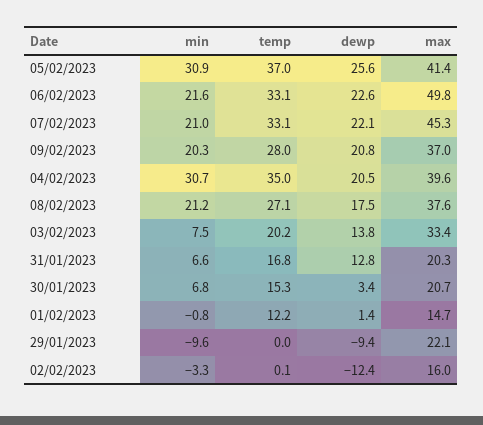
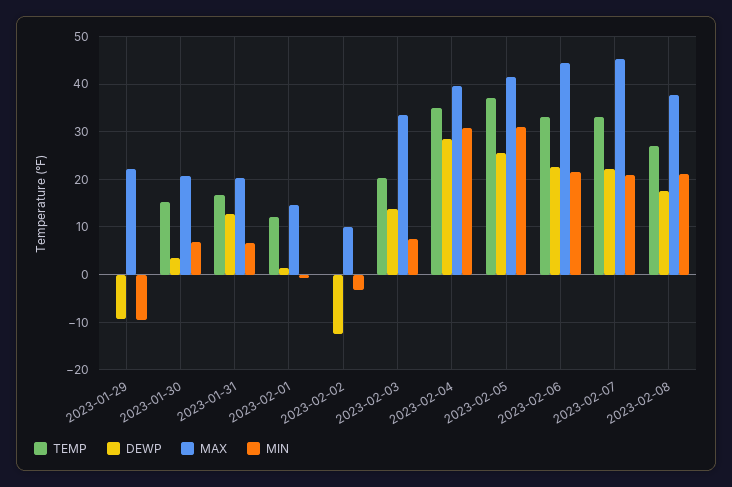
  {
    "min": {
      "05/02/2023": 30.9,
      "06/02/2023": 21.6,
      "07/02/2023": 21,
-     "09/02/2023": 20.3,
      "04/02/2023": 30.7,
      "08/02/2023": 21.2,
      "03/02/2023": 7.5,
      "31/01/2023": 6.6,
      "30/01/2023": 6.8,
      "01/02/2023": -0.8,
      "29/01/2023": -9.6,
      "02/02/2023": -3.3
    },
    "temp": {
      "05/02/2023": 37,
      "06/02/2023": 33.1,
      "07/02/2023": 33.1,
-     "09/02/2023": 28,
      "04/02/2023": 35,
      "08/02/2023": 27.1,
      "03/02/2023": 20.2,
      "31/01/2023": 16.8,
      "30/01/2023": 15.3,
      "01/02/2023": 12.2,
      "29/01/2023": 0,
      "02/02/2023": 0.1
    },
    "dewp": {
      "05/02/2023": 25.6,
      "06/02/2023": 22.6,
      "07/02/2023": 22.1,
-     "09/02/2023": 20.8,
-     "04/02/2023": 20.5,
+     "04/02/2023": 28,
      "08/02/2023": 17.5,
      "03/02/2023": 13.8,
      "31/01/2023": 12.8,
      "30/01/2023": 3.4,
      "01/02/2023": 1.4,
      "29/01/2023": -9.4,
      "02/02/2023": -12.4
    },
    "max": {
      "05/02/2023": 41.4,
-     "06/02/2023": 49.8,
+     "06/02/2023": 44,
      "07/02/2023": 45.3,
-     "09/02/2023": 37,
      "04/02/2023": 39.6,
      "08/02/2023": 37.6,
      "03/02/2023": 33.4,
      "31/01/2023": 20.3,
      "30/01/2023": 20.7,
      "01/02/2023": 14.7,
      "29/01/2023": 22.1,
-     "02/02/2023": 16
+     "02/02/2023": 10
    }
  }

